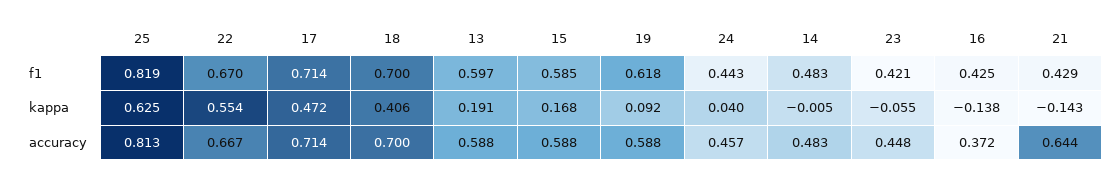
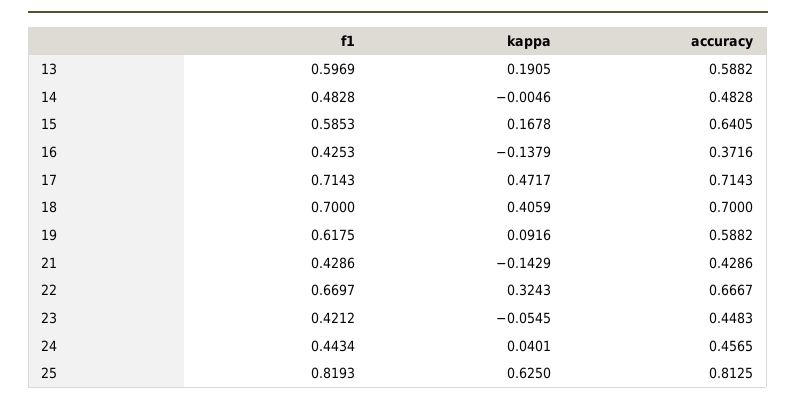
  {
    "25": {
      "f1": 0.8193,
      "kappa": 0.625,
      "accuracy": 0.8125
    },
    "22": {
      "f1": 0.6697,
-     "kappa": 0.554,
+     "kappa": 0.3243,
      "accuracy": 0.6667
    },
    "17": {
      "f1": 0.7143,
      "kappa": 0.4717,
      "accuracy": 0.7143
    },
    "18": {
      "f1": 0.7,
      "kappa": 0.4059,
      "accuracy": 0.7
    },
    "13": {
      "f1": 0.5969,
      "kappa": 0.1905,
      "accuracy": 0.5882
    },
    "15": {
      "f1": 0.5853,
      "kappa": 0.1678,
-     "accuracy": 0.588
+     "accuracy": 0.6405
    },
    "19": {
      "f1": 0.6175,
      "kappa": 0.0916,
      "accuracy": 0.5882
    },
    "24": {
      "f1": 0.4434,
      "kappa": 0.0401,
      "accuracy": 0.4565
    },
    "14": {
      "f1": 0.4828,
      "kappa": -0.0046,
      "accuracy": 0.4828
    },
    "23": {
      "f1": 0.4212,
      "kappa": -0.0545,
      "accuracy": 0.4483
    },
    "16": {
      "f1": 0.4253,
      "kappa": -0.1379,
      "accuracy": 0.3716
    },
    "21": {
      "f1": 0.4286,
      "kappa": -0.1429,
-     "accuracy": 0.644
+     "accuracy": 0.4286
    }
  }

